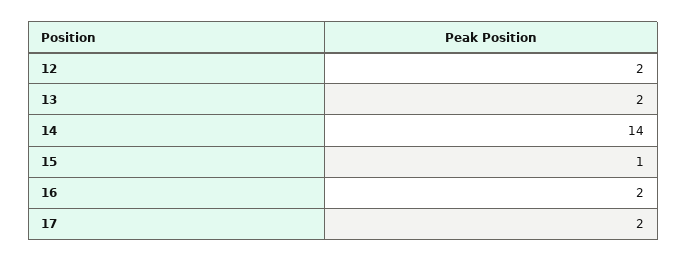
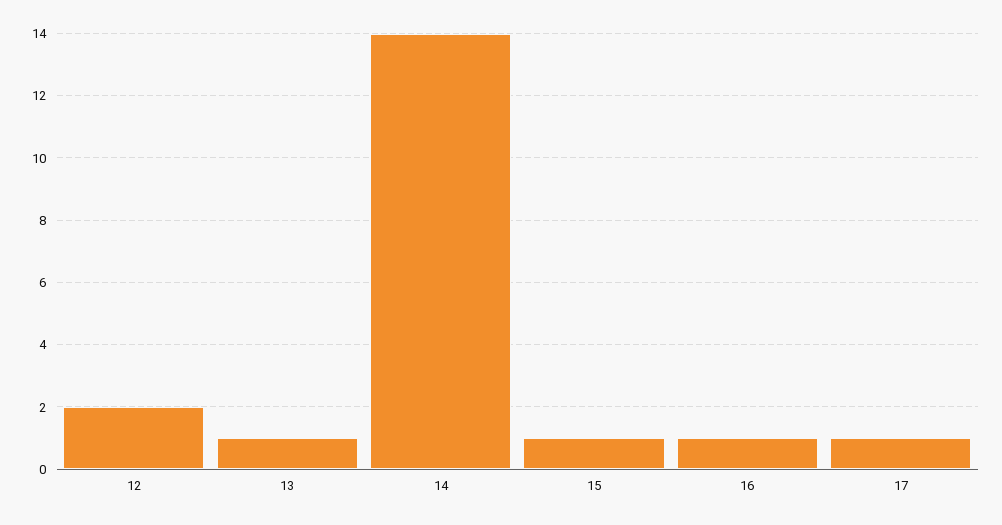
  {
    "12": 2,
-   "13": 2,
+   "13": 1,
    "14": 14,
    "15": 1,
-   "16": 2,
+   "16": 1,
-   "17": 2
+   "17": 1
  }

